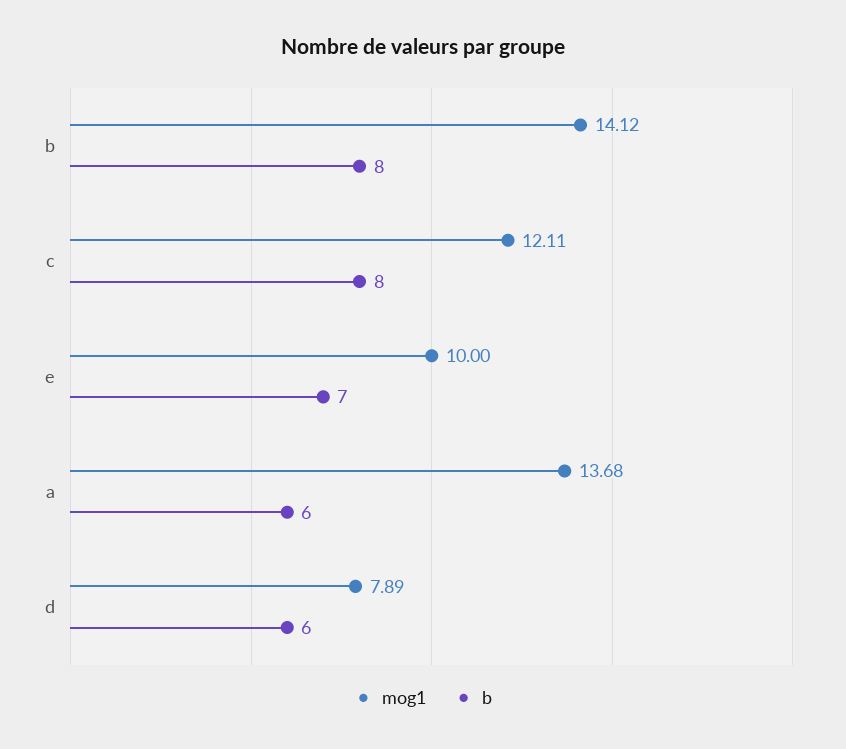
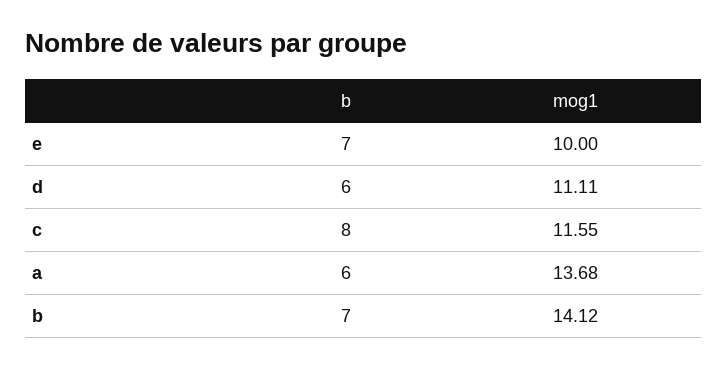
  {
    "mog1": {
      "b": 14.12,
-     "c": 12.11,
+     "c": 11.55,
      "e": 10,
      "a": 13.68,
-     "d": 7.89
+     "d": 11.11
    },
    "b": {
-     "b": 8,
+     "b": 7,
      "c": 8,
      "e": 7,
      "a": 6,
      "d": 6
    }
  }

